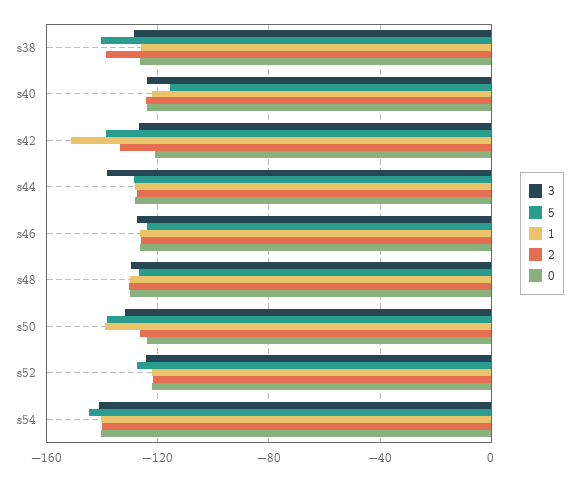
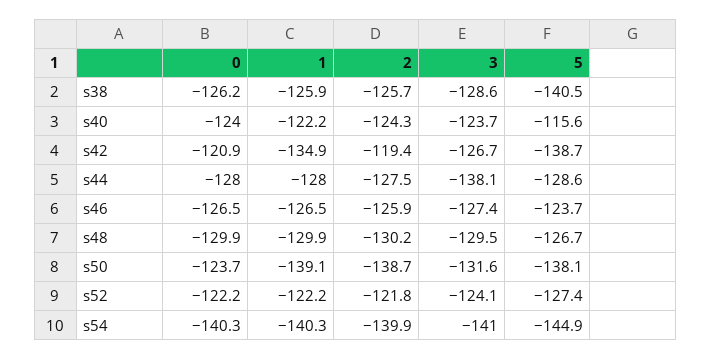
  {
    "3": {
      "s38": -128.6,
      "s40": -123.7,
      "s42": -126.7,
      "s44": -138.1,
      "s46": -127.4,
      "s48": -129.5,
      "s50": -131.6,
      "s52": -124.1,
      "s54": -141
    },
    "5": {
      "s38": -140.5,
      "s40": -115.6,
      "s42": -138.7,
      "s44": -128.6,
      "s46": -123.7,
      "s48": -126.7,
      "s50": -138.1,
      "s52": -127.4,
      "s54": -144.9
    },
    "1": {
      "s38": -125.9,
      "s40": -122.2,
-     "s42": -150,
+     "s42": -134.9,
      "s44": -128,
      "s46": -126.5,
      "s48": -129.9,
      "s50": -139.1,
      "s52": -122.2,
      "s54": -140.3
    },
    "2": {
-     "s38": -140,
+     "s38": -125.7,
      "s40": -124.3,
-     "s42": -135,
+     "s42": -119.4,
      "s44": -127.5,
      "s46": -125.9,
      "s48": -130.2,
-     "s50": -125,
+     "s50": -138.7,
      "s52": -121.8,
      "s54": -139.9
    },
    "0": {
      "s38": -126.2,
      "s40": -124,
      "s42": -120.9,
      "s44": -128,
      "s46": -126.5,
      "s48": -129.9,
      "s50": -123.7,
      "s52": -122.2,
      "s54": -140.3
    }
  }

